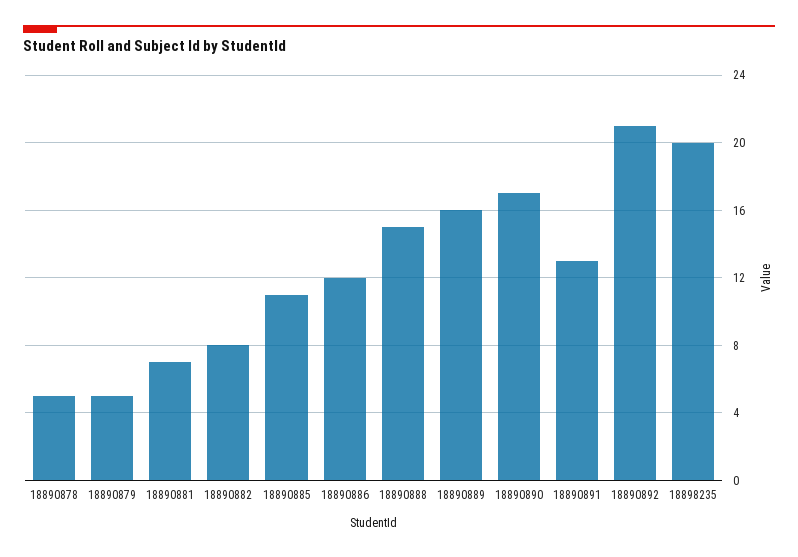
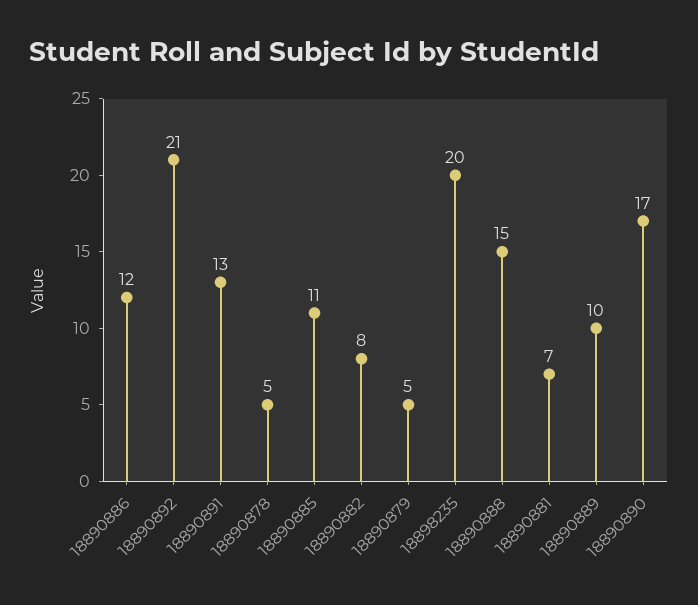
  {
    "18890878": 5,
    "18890879": 5,
    "18890881": 7,
    "18890882": 8,
    "18890885": 11,
    "18890886": 12,
    "18890888": 15,
-   "18890889": 16,
+   "18890889": 10,
    "18890890": 17,
    "18890891": 13,
    "18890892": 21,
    "18898235": 20
  }

